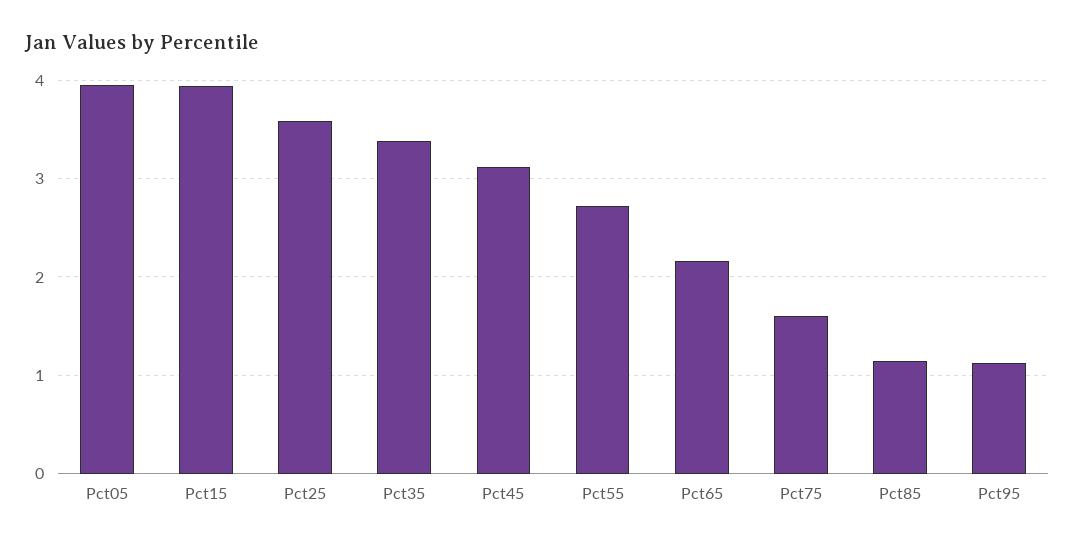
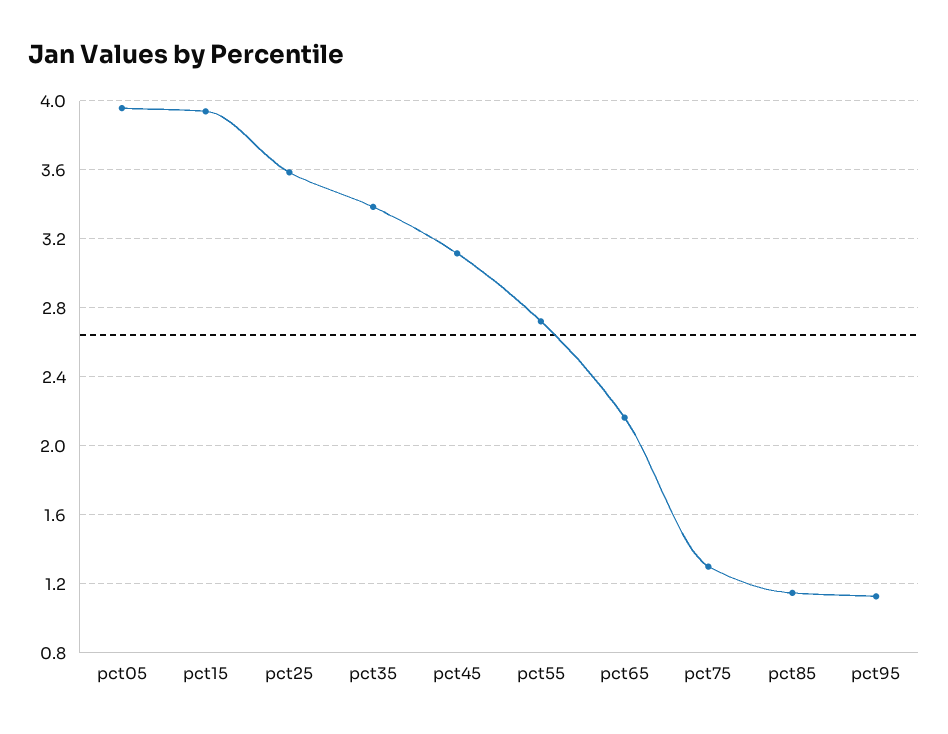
  {
    "Pct05": 3.95,
    "Pct15": 3.95,
    "Pct25": 3.6,
    "Pct35": 3.4,
    "Pct45": 3.1,
    "Pct55": 2.7,
    "Pct65": 2.15,
-   "Pct75": 1.6,
+   "Pct75": 1.3,
    "Pct85": 1.15,
    "Pct95": 1.15
  }

